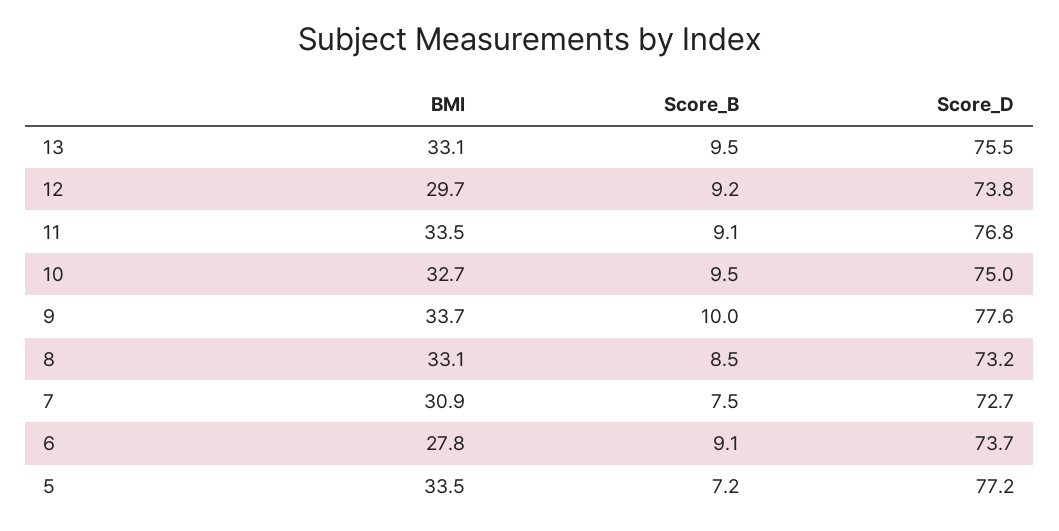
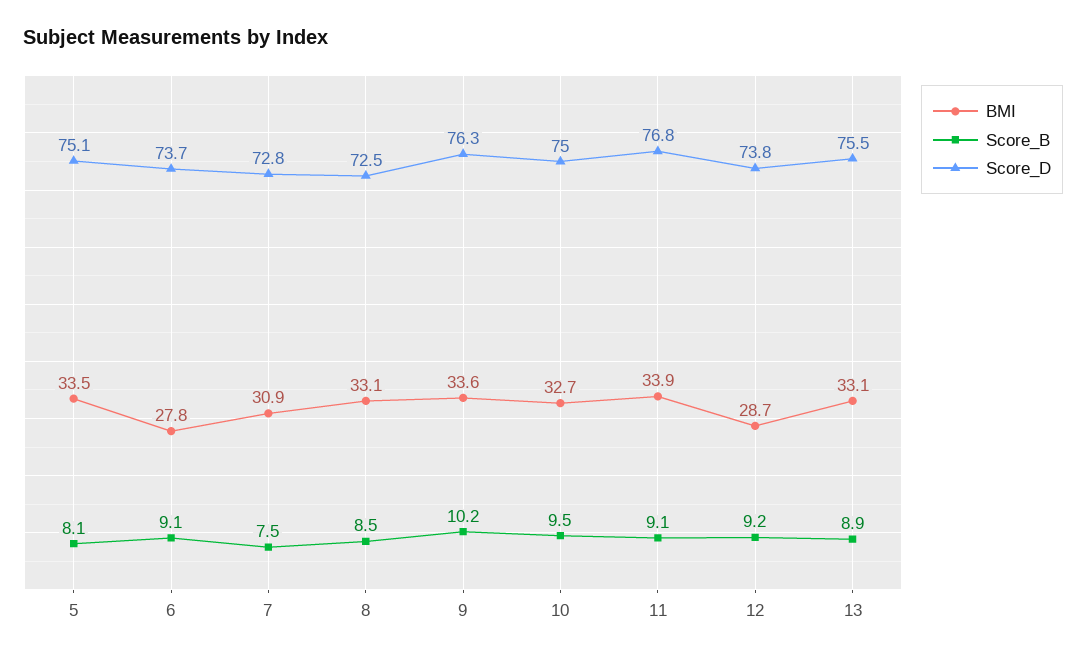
  {
    "BMI": {
      "13": 33.1,
-     "12": 29.7,
+     "12": 28.7,
-     "11": 33.5,
+     "11": 33.9,
      "10": 32.7,
-     "9": 33.7,
+     "9": 33.6,
      "8": 33.1,
      "7": 30.9,
      "6": 27.8,
      "5": 33.5
    },
    "Score_B": {
-     "13": 9.5,
+     "13": 8.9,
      "12": 9.2,
      "11": 9.1,
      "10": 9.5,
-     "9": 10,
+     "9": 10.2,
      "8": 8.5,
      "7": 7.5,
      "6": 9.1,
-     "5": 7.2
+     "5": 8.1
    },
    "Score_D": {
      "13": 75.5,
      "12": 73.8,
      "11": 76.8,
      "10": 75,
-     "9": 77.6,
+     "9": 76.3,
-     "8": 73.2,
+     "8": 72.5,
-     "7": 72.7,
+     "7": 72.8,
      "6": 73.7,
-     "5": 77.2
+     "5": 75.1
    }
  }

